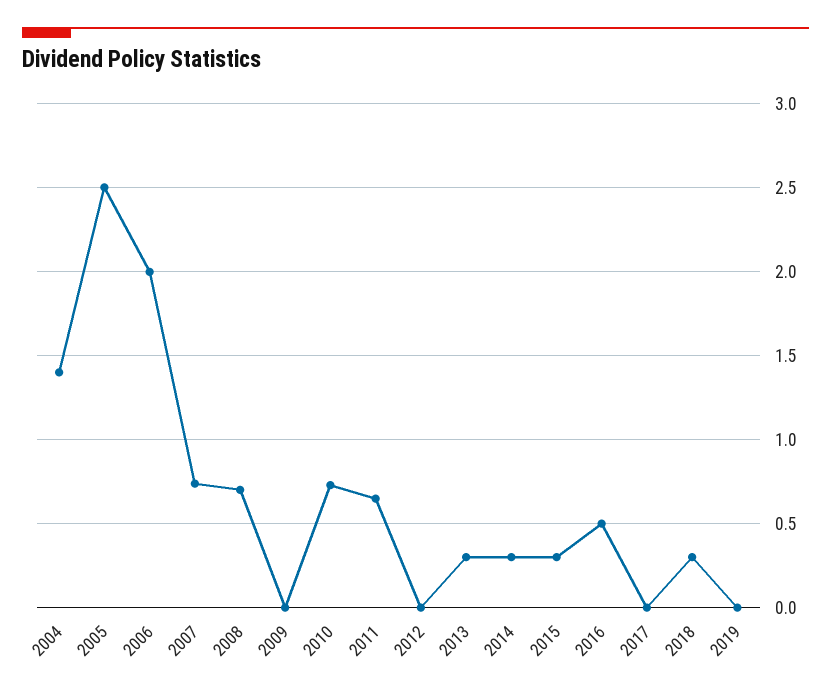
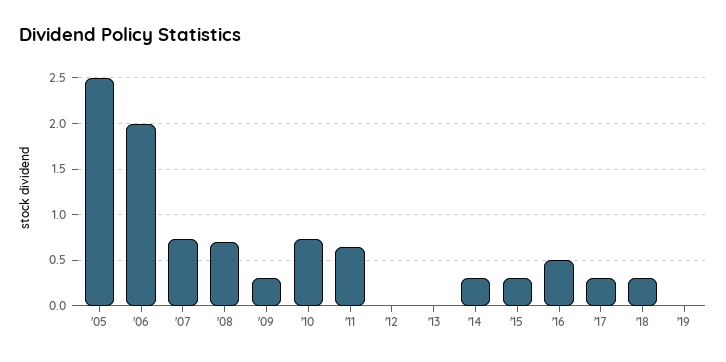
  {
-   "2004": 1.4,
    "2005": 2.5,
    "2006": 2,
    "2007": 0.75,
    "2008": 0.7,
-   "2009": 0,
+   "2009": 0.3,
    "2010": 0.75,
    "2011": 0.65,
    "2012": 0,
-   "2013": 0.3,
+   "2013": 0,
    "2014": 0.3,
    "2015": 0.3,
    "2016": 0.5,
-   "2017": 0,
+   "2017": 0.3,
    "2018": 0.3,
    "2019": 0
  }

